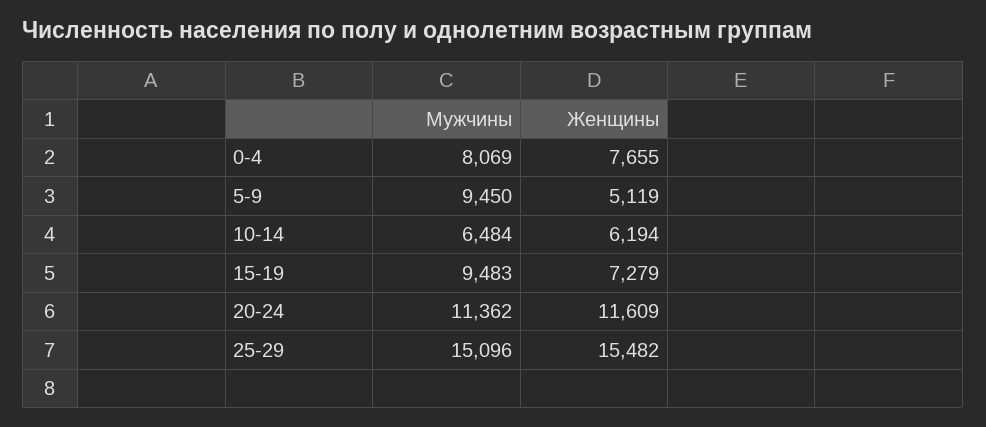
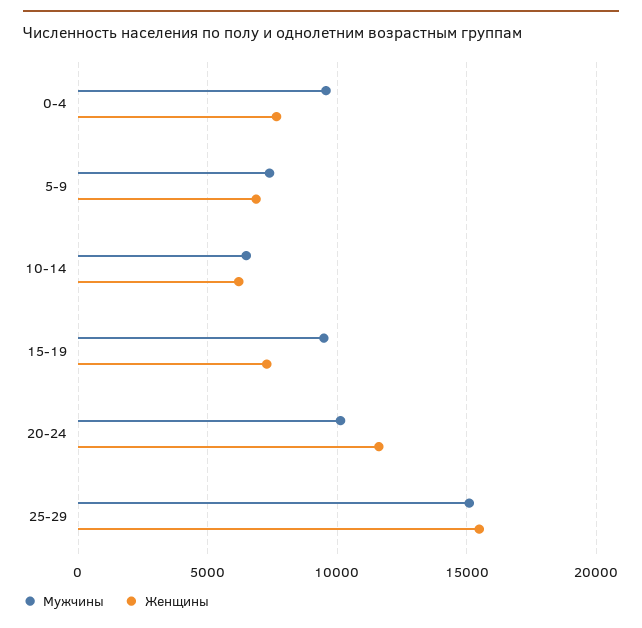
  {
    "Мужчины": {
-     "0-4": 8069,
+     "0-4": 9500,
-     "5-9": 9450,
+     "5-9": 7500,
      "10-14": 6484,
      "15-19": 9483,
-     "20-24": 11362,
+     "20-24": 10000,
      "25-29": 15096
    },
    "Женщины": {
      "0-4": 7655,
-     "5-9": 5119,
+     "5-9": 7000,
      "10-14": 6194,
      "15-19": 7279,
      "20-24": 11609,
      "25-29": 15482
    }
  }

